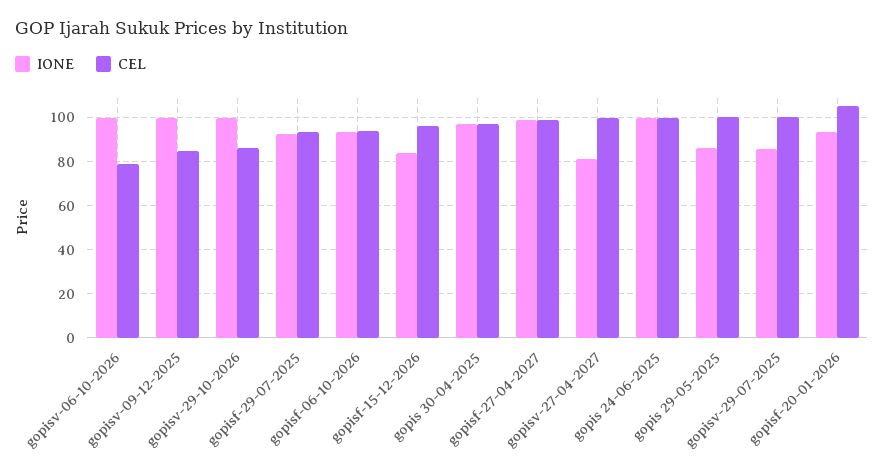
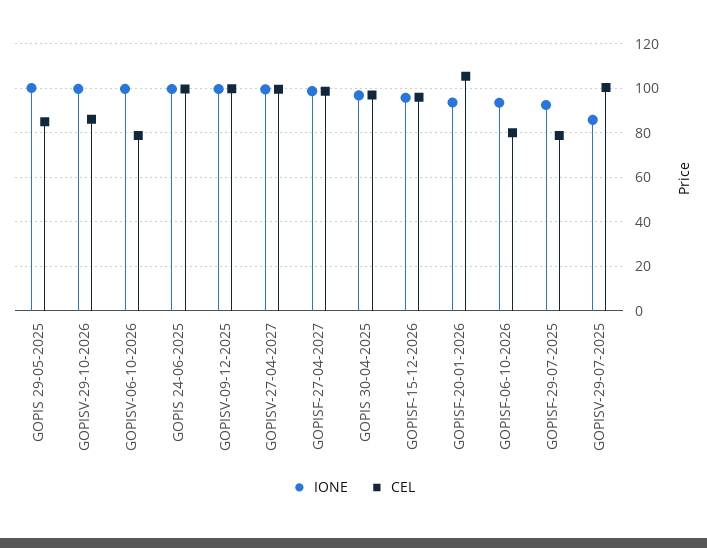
  {
    "IONE": {
      "gopisv-06-10-2026": 100,
      "gopisv-09-12-2025": 100,
      "gopisv-29-10-2026": 100,
      "gopisf-29-07-2025": 95,
      "gopisf-06-10-2026": 95,
-     "gopisf-15-12-2026": 85,
+     "gopisf-15-12-2026": 95,
      "gopis 30-04-2025": 95,
      "gopisf-27-04-2027": 100,
-     "gopisv-27-04-2027": 80,
+     "gopisv-27-04-2027": 100,
      "gopis 24-06-2025": 100,
-     "gopis 29-05-2025": 85,
+     "gopis 29-05-2025": 100,
      "gopisv-29-07-2025": 85,
      "gopisf-20-01-2026": 95
    },
    "CEL": {
      "gopisv-06-10-2026": 80,
-     "gopisv-09-12-2025": 85,
+     "gopisv-09-12-2025": 100,
      "gopisv-29-10-2026": 85,
-     "gopisf-29-07-2025": 95,
+     "gopisf-29-07-2025": 80,
-     "gopisf-06-10-2026": 95,
+     "gopisf-06-10-2026": 80,
      "gopisf-15-12-2026": 95,
      "gopis 30-04-2025": 95,
      "gopisf-27-04-2027": 100,
      "gopisv-27-04-2027": 100,
      "gopis 24-06-2025": 100,
-     "gopis 29-05-2025": 100,
+     "gopis 29-05-2025": 85,
      "gopisv-29-07-2025": 100,
      "gopisf-20-01-2026": 105
    }
  }

